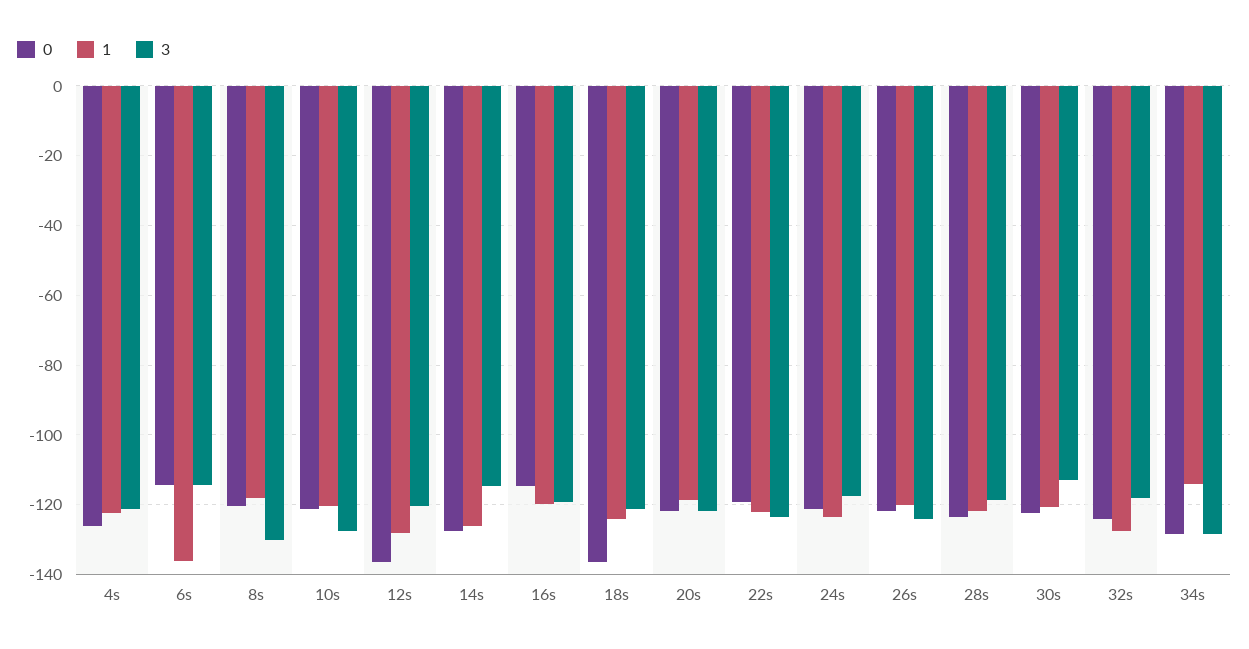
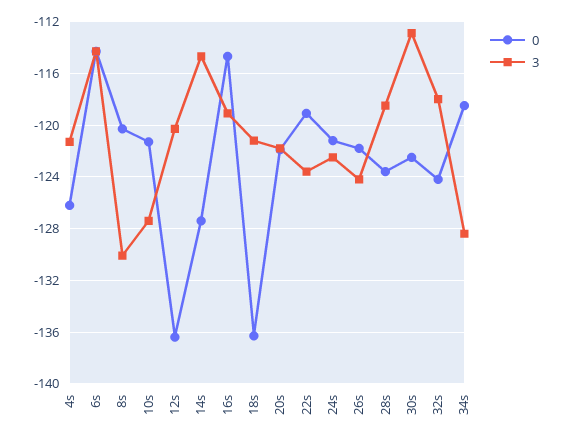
  {
    "0": {
      "4s": -126,
      "6s": -114.5,
      "8s": -120.5,
      "10s": -121.5,
      "12s": -136.5,
      "14s": -127.5,
      "16s": -114.5,
      "18s": -136.5,
      "20s": -122,
      "22s": -119,
      "24s": -121,
      "26s": -122,
      "28s": -123.5,
      "30s": -122.5,
      "32s": -124,
-     "34s": -128
+     "34s": -118.5
    },
-   "1": {
-     "4s": -122,
-     "6s": -136,
-     "8s": -118,
-     "10s": -120,
-     "12s": -128,
-     "14s": -126,
-     "16s": -120,
-     "18s": -124,
-     "20s": -118,
-     "22s": -122,
-     "24s": -124,
-     "26s": -120,
-     "28s": -122,
-     "30s": -120,
-     "32s": -128,
-     "34s": -114
-   },
    "3": {
      "4s": -121.5,
      "6s": -114.5,
      "8s": -130,
      "10s": -127.5,
      "12s": -120.5,
      "14s": -114.5,
      "16s": -119,
      "18s": -121,
      "20s": -122,
      "22s": -123.5,
-     "24s": -118,
+     "24s": -122.5,
      "26s": -124,
      "28s": -118.5,
      "30s": -113,
      "32s": -118,
      "34s": -128.5
    }
  }

